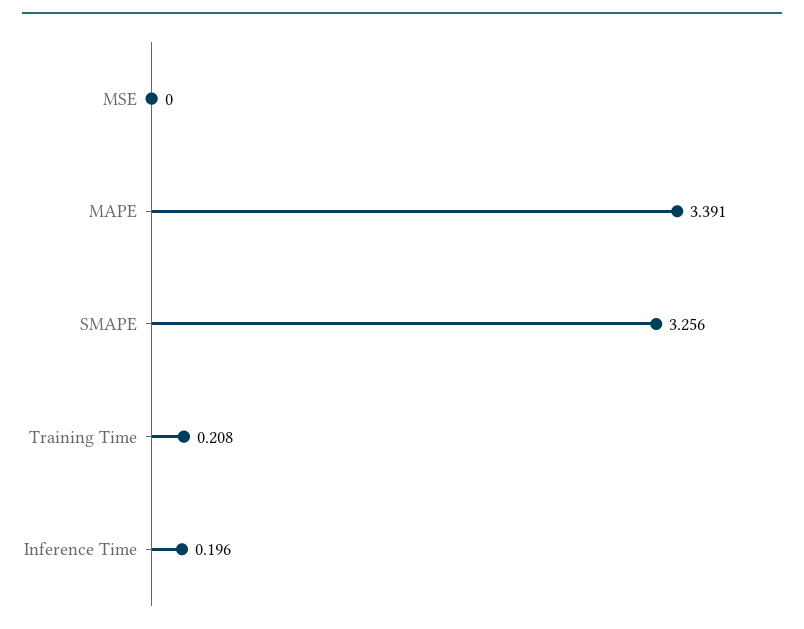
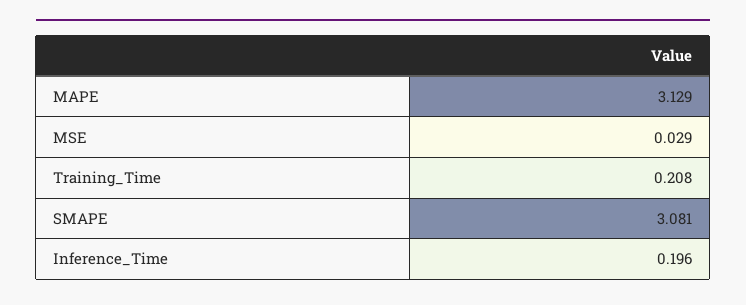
  {
-   "MSE": 0,
+   "MSE": 0.029,
-   "MAPE": 3.391,
+   "MAPE": 3.129,
-   "SMAPE": 3.256,
+   "SMAPE": 3.081,
    "Training Time": 0.208,
    "Inference Time": 0.196
  }

